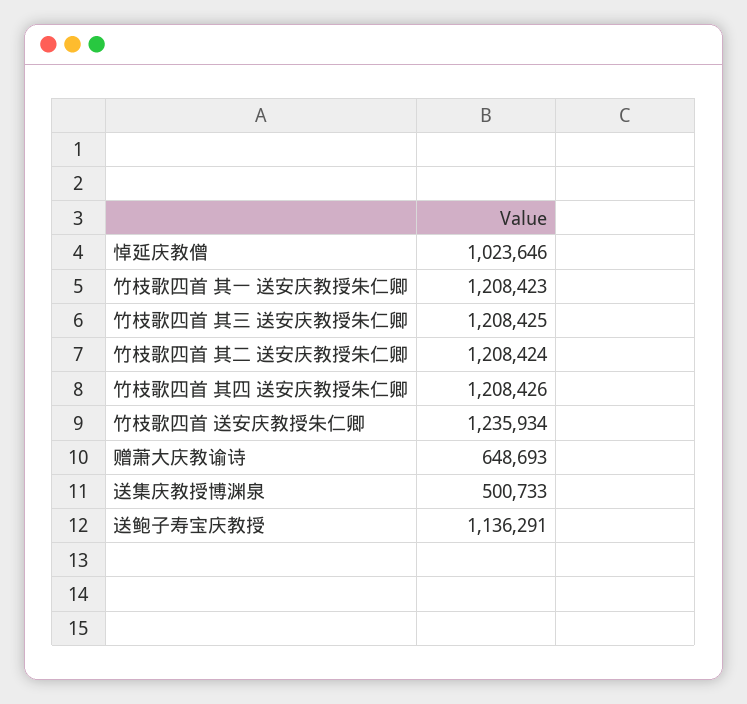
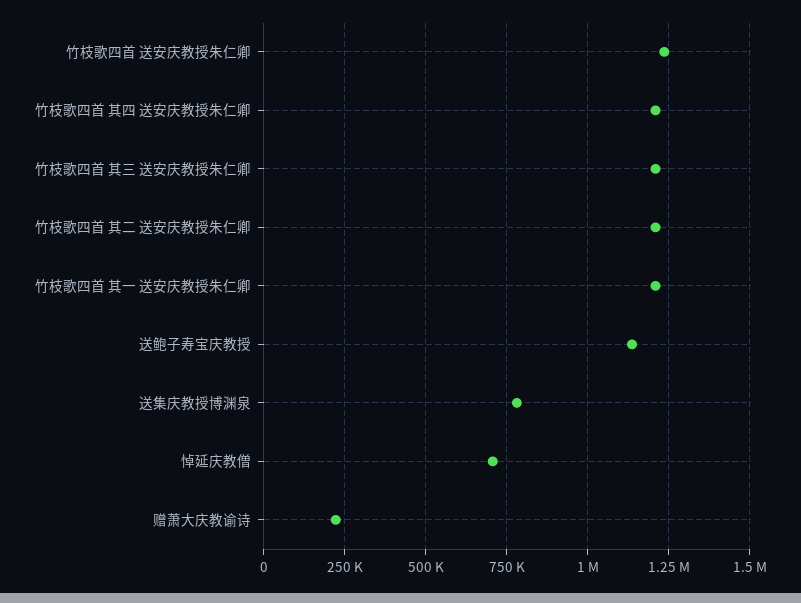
  {
-   "悼延庆教僧": 1023646,
+   "悼延庆教僧": 700000,
    "竹枝歌四首 其一 送安庆教授朱仁卿": 1208423,
    "竹枝歌四首 其三 送安庆教授朱仁卿": 1208425,
    "竹枝歌四首 其二 送安庆教授朱仁卿": 1208424,
    "竹枝歌四首 其四 送安庆教授朱仁卿": 1208426,
    "竹枝歌四首 送安庆教授朱仁卿": 1235934,
-   "赠萧大庆教谕诗": 648693,
+   "赠萧大庆教谕诗": 225000,
-   "送集庆教授博渊泉": 500733,
+   "送集庆教授博渊泉": 775000,
    "送鲍子寿宝庆教授": 1136291
  }

